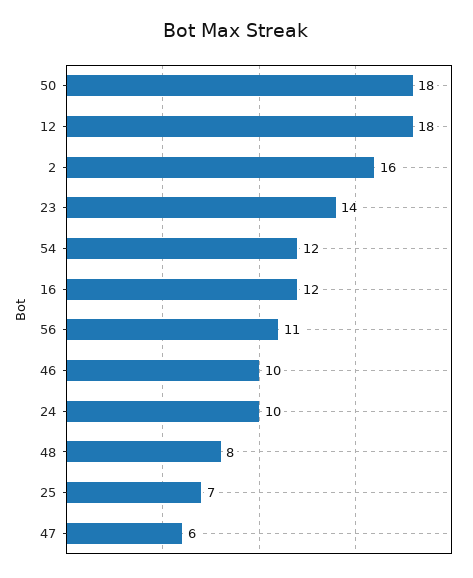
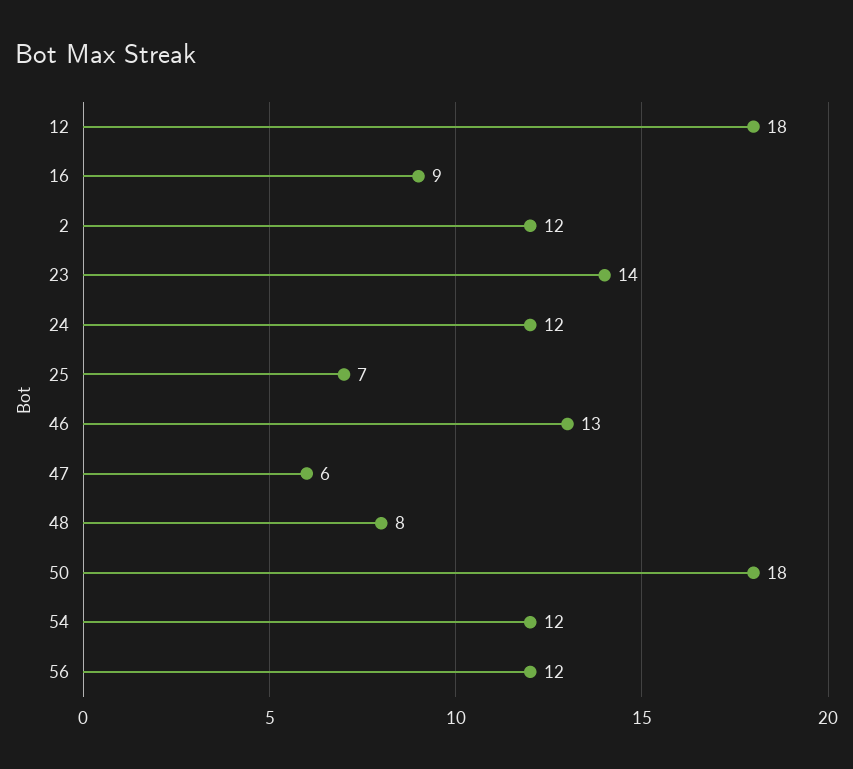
  {
    "50": 18,
    "12": 18,
-   "2": 16,
+   "2": 12,
    "23": 14,
    "54": 12,
-   "16": 12,
+   "16": 9,
-   "56": 11,
+   "56": 12,
-   "46": 10,
+   "46": 13,
-   "24": 10,
+   "24": 12,
    "48": 8,
    "25": 7,
    "47": 6
  }

